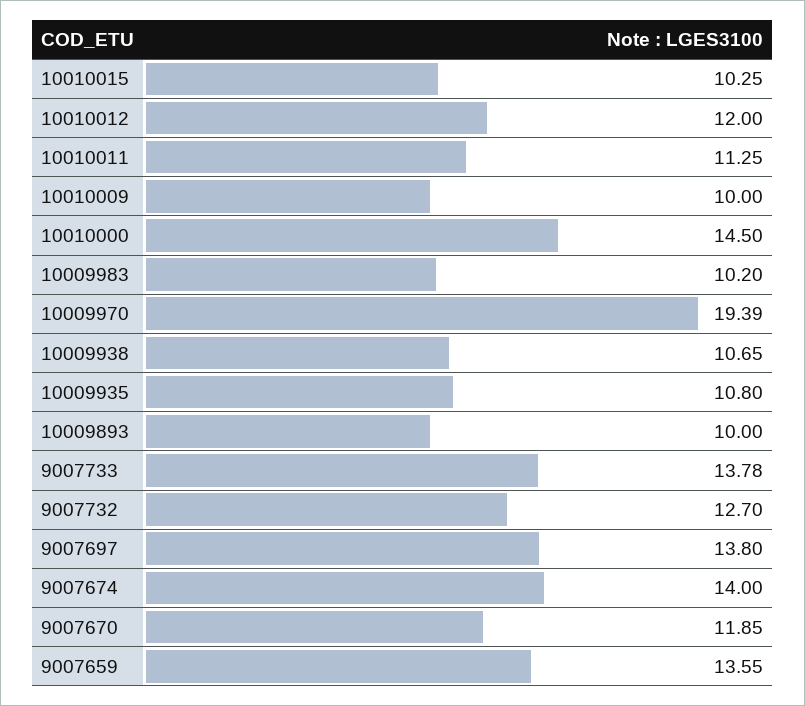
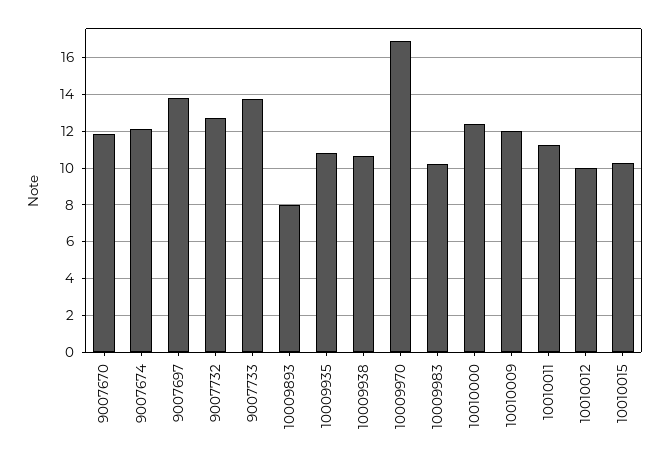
  {
    "10010015": 10.25,
-   "10010012": 12,
+   "10010012": 10,
    "10010011": 11.25,
-   "10010009": 10,
+   "10010009": 12,
-   "10010000": 14.5,
+   "10010000": 12.5,
    "10009983": 10.2,
-   "10009970": 19.39,
+   "10009970": 17,
    "10009938": 10.65,
    "10009935": 10.8,
-   "10009893": 10,
+   "10009893": 8,
    "9007733": 13.78,
    "9007732": 12.7,
    "9007697": 13.8,
-   "9007674": 14,
+   "9007674": 12,
-   "9007670": 11.85,
+   "9007670": 11.85
-   "9007659": 13.55
  }

